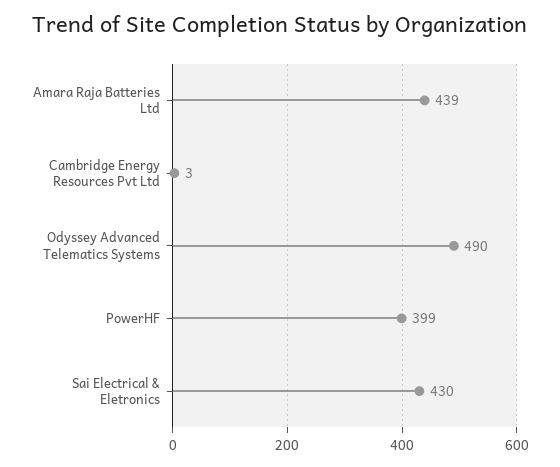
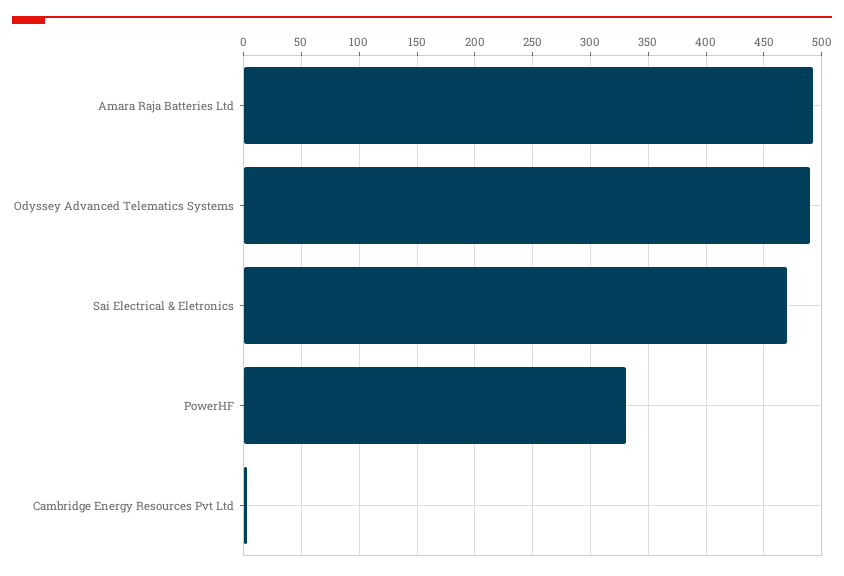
  {
-   "Amara Raja Batteries Ltd": 439,
+   "Amara Raja Batteries Ltd": 490,
    "Cambridge Energy Resources Pvt Ltd": 3,
    "Odyssey Advanced Telematics Systems": 490,
-   "PowerHF": 399,
+   "PowerHF": 330,
-   "Sai Electrical & Eletronics": 430
+   "Sai Electrical & Eletronics": 470
  }

